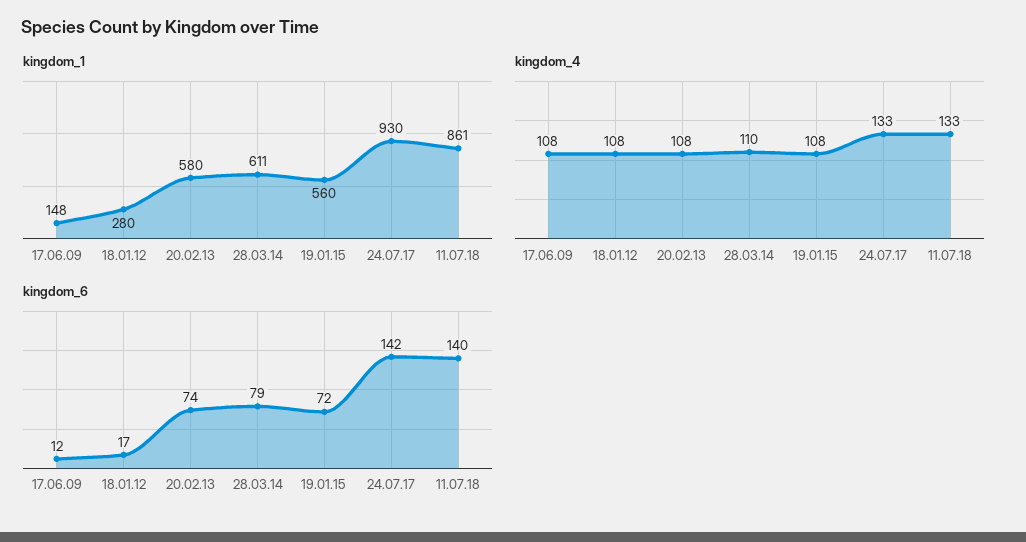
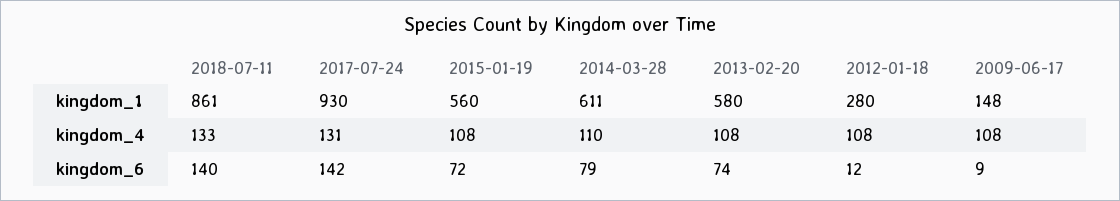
  {
    "kingdom_1": {
      "17.06.09": 148,
      "18.01.12": 280,
      "20.02.13": 580,
      "28.03.14": 611,
      "19.01.15": 560,
      "24.07.17": 930,
      "11.07.18": 861
    },
    "kingdom_4": {
      "17.06.09": 108,
      "18.01.12": 108,
      "20.02.13": 108,
      "28.03.14": 110,
      "19.01.15": 108,
-     "24.07.17": 133,
+     "24.07.17": 131,
      "11.07.18": 133
    },
    "kingdom_6": {
-     "17.06.09": 12,
+     "17.06.09": 9,
-     "18.01.12": 17,
+     "18.01.12": 12,
      "20.02.13": 74,
      "28.03.14": 79,
      "19.01.15": 72,
      "24.07.17": 142,
      "11.07.18": 140
    }
  }

